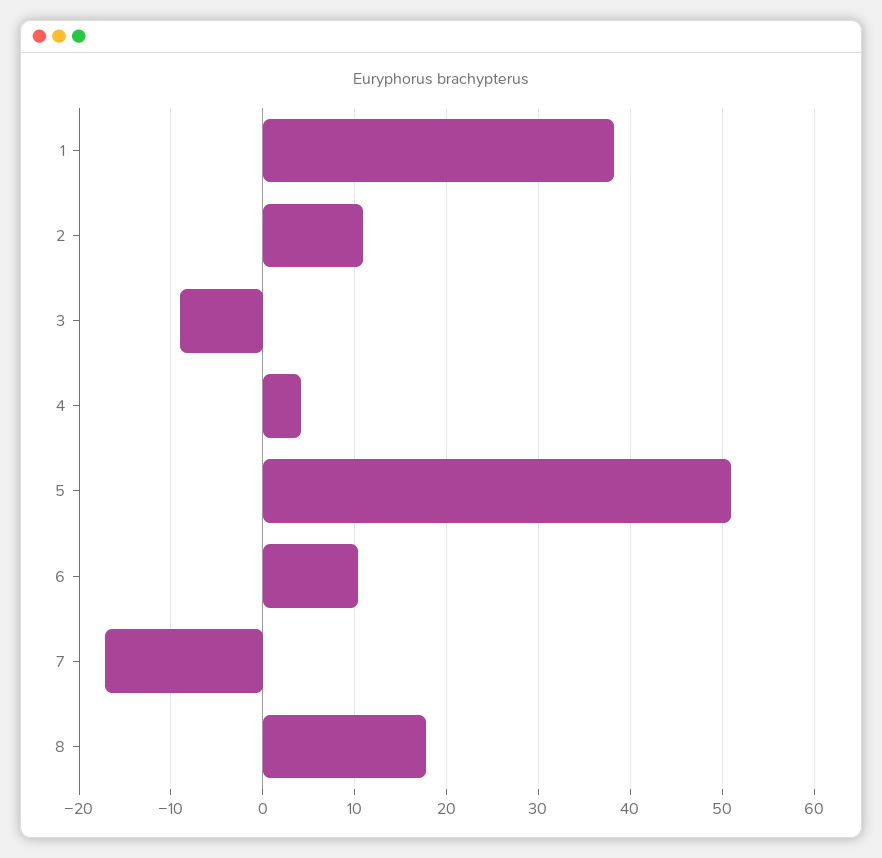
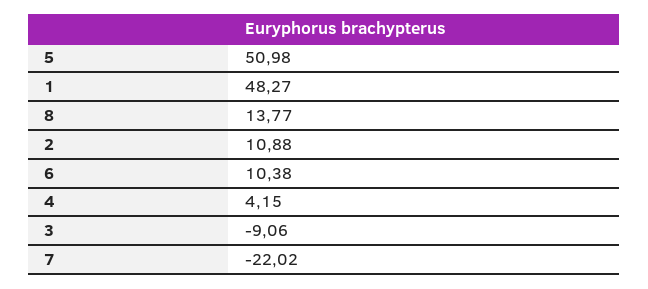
  {
-   "1": 38,
+   "1": 48.27,
    "2": 10.88,
    "3": -9.06,
    "4": 4.15,
    "5": 50.98,
    "6": 10.38,
-   "7": -17,
+   "7": -22.02,
-   "8": 18
+   "8": 13.77
  }

